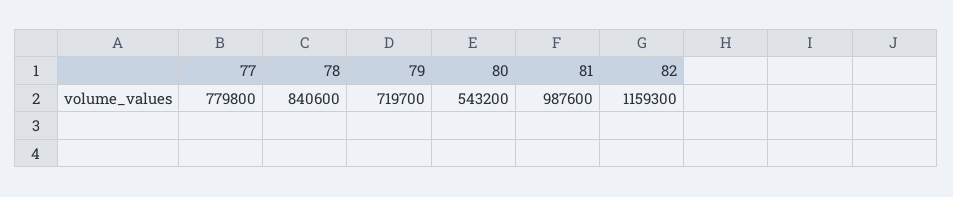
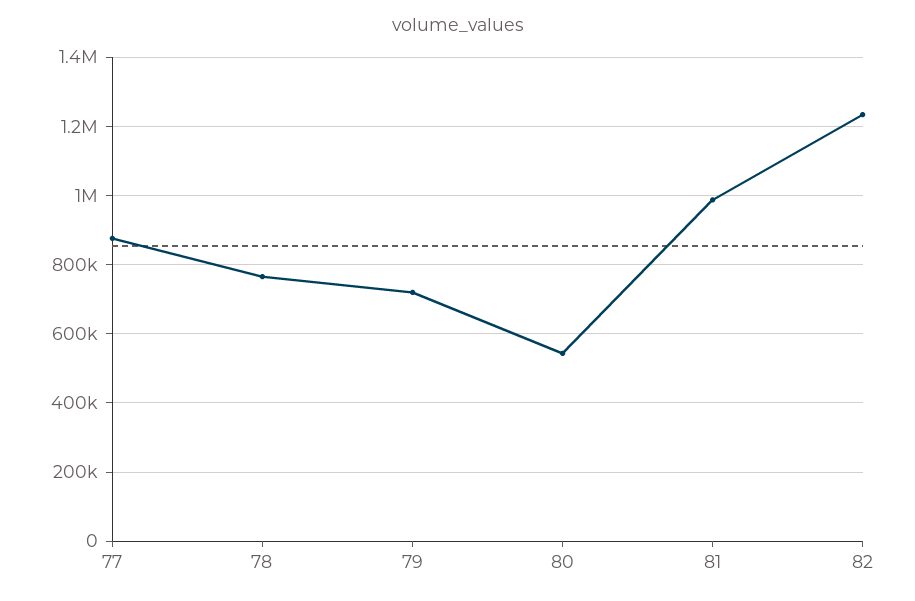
  {
-   "77": 779800,
+   "77": 880000,
-   "78": 840600,
+   "78": 760000,
    "79": 719700,
    "80": 543200,
    "81": 987600,
-   "82": 1159300
+   "82": 1240000
  }

